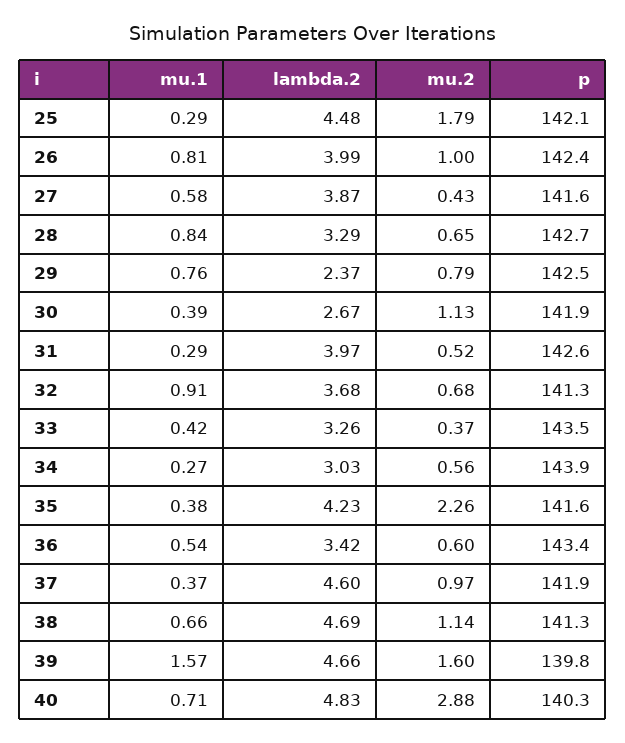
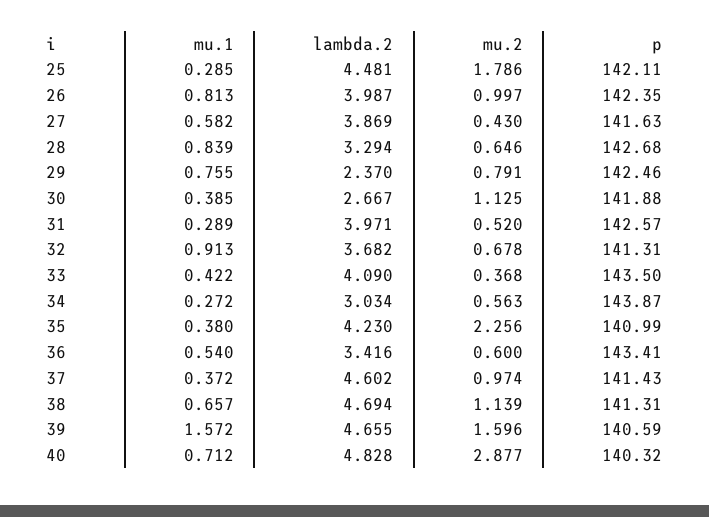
  {
    "mu.1": {
      "25": 0.285,
      "26": 0.813,
      "27": 0.582,
      "28": 0.839,
      "29": 0.755,
      "30": 0.385,
      "31": 0.289,
      "32": 0.913,
      "33": 0.422,
      "34": 0.272,
      "35": 0.38,
      "36": 0.54,
      "37": 0.372,
      "38": 0.657,
      "39": 1.572,
      "40": 0.712
    },
    "lambda.2": {
      "25": 4.481,
      "26": 3.987,
      "27": 3.869,
      "28": 3.294,
      "29": 2.37,
      "30": 2.667,
      "31": 3.971,
      "32": 3.682,
-     "33": 3.26,
+     "33": 4.09,
      "34": 3.034,
      "35": 4.23,
      "36": 3.416,
      "37": 4.602,
      "38": 4.694,
      "39": 4.655,
      "40": 4.828
    },
    "mu.2": {
      "25": 1.786,
      "26": 0.997,
      "27": 0.43,
      "28": 0.646,
      "29": 0.791,
      "30": 1.125,
      "31": 0.52,
      "32": 0.678,
      "33": 0.368,
      "34": 0.563,
      "35": 2.256,
      "36": 0.6,
      "37": 0.974,
      "38": 1.139,
      "39": 1.596,
      "40": 2.877
    },
    "p": {
      "25": 142.11,
      "26": 142.35,
      "27": 141.63,
      "28": 142.68,
      "29": 142.46,
      "30": 141.88,
      "31": 142.57,
      "32": 141.31,
      "33": 143.5,
      "34": 143.87,
-     "35": 141.6,
+     "35": 140.99,
      "36": 143.41,
-     "37": 141.9,
+     "37": 141.43,
      "38": 141.31,
-     "39": 139.8,
+     "39": 140.59,
      "40": 140.32
    }
  }

